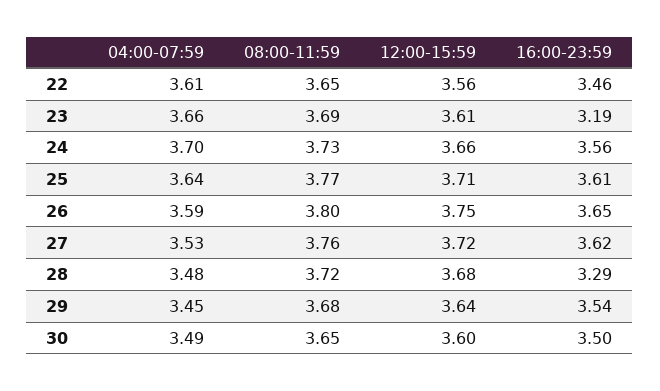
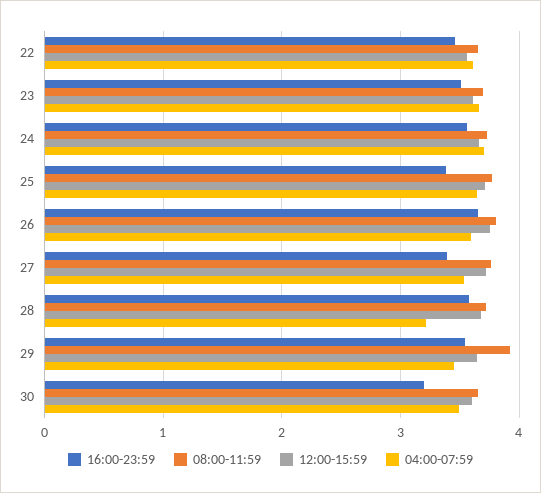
  {
    "04:00-07:59": {
      "22": 3.61,
      "23": 3.66,
      "24": 3.7,
      "25": 3.64,
      "26": 3.59,
      "27": 3.53,
-     "28": 3.48,
+     "28": 3.2,
      "29": 3.45,
      "30": 3.49
    },
    "08:00-11:59": {
      "22": 3.65,
      "23": 3.69,
      "24": 3.73,
      "25": 3.77,
      "26": 3.8,
      "27": 3.76,
      "28": 3.72,
-     "29": 3.68,
+     "29": 3.9,
      "30": 3.65
    },
    "12:00-15:59": {
      "22": 3.56,
      "23": 3.61,
      "24": 3.66,
      "25": 3.71,
      "26": 3.75,
      "27": 3.72,
      "28": 3.68,
      "29": 3.64,
      "30": 3.6
    },
    "16:00-23:59": {
      "22": 3.46,
-     "23": 3.19,
+     "23": 3.5,
      "24": 3.56,
-     "25": 3.61,
+     "25": 3.4,
      "26": 3.65,
-     "27": 3.62,
+     "27": 3.4,
-     "28": 3.29,
+     "28": 3.6,
      "29": 3.54,
-     "30": 3.5
+     "30": 3.2
    }
  }

